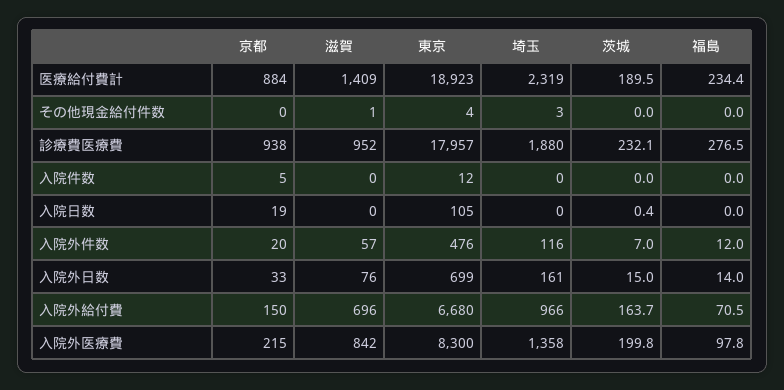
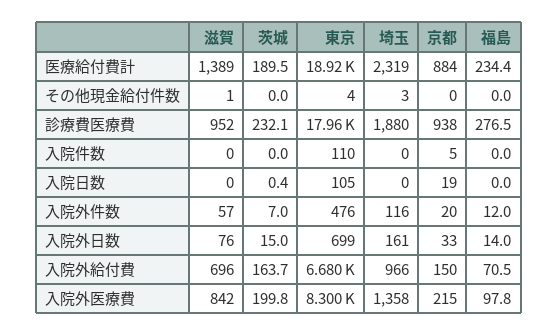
  {
    "京都": {
      "医療給付費計": 884,
      "その他現金給付件数": 0,
      "診療費医療費": 938,
      "入院件数": 5,
      "入院日数": 19,
      "入院外件数": 20,
      "入院外日数": 33,
      "入院外給付費": 150,
      "入院外医療費": 215
    },
    "滋賀": {
-     "医療給付費計": 1409,
+     "医療給付費計": 1389,
      "その他現金給付件数": 1,
      "診療費医療費": 952,
      "入院件数": 0,
      "入院日数": 0,
      "入院外件数": 57,
      "入院外日数": 76,
      "入院外給付費": 696,
      "入院外医療費": 842
    },
    "東京": {
      "医療給付費計": 18923,
      "その他現金給付件数": 4,
      "診療費医療費": 17957,
-     "入院件数": 12,
+     "入院件数": 110,
      "入院日数": 105,
      "入院外件数": 476,
      "入院外日数": 699,
      "入院外給付費": 6680,
      "入院外医療費": 8300
    },
    "埼玉": {
      "医療給付費計": 2319,
      "その他現金給付件数": 3,
      "診療費医療費": 1880,
      "入院件数": 0,
      "入院日数": 0,
      "入院外件数": 116,
      "入院外日数": 161,
      "入院外給付費": 966,
      "入院外医療費": 1358
    },
    "茨城": {
      "医療給付費計": 189.5,
      "その他現金給付件数": 0,
      "診療費医療費": 232.1,
      "入院件数": 0,
      "入院日数": 0.4,
      "入院外件数": 7,
      "入院外日数": 15,
      "入院外給付費": 163.7,
      "入院外医療費": 199.8
    },
    "福島": {
      "医療給付費計": 234.4,
      "その他現金給付件数": 0,
      "診療費医療費": 276.5,
      "入院件数": 0,
      "入院日数": 0,
      "入院外件数": 12,
      "入院外日数": 14,
      "入院外給付費": 70.5,
      "入院外医療費": 97.8
    }
  }

